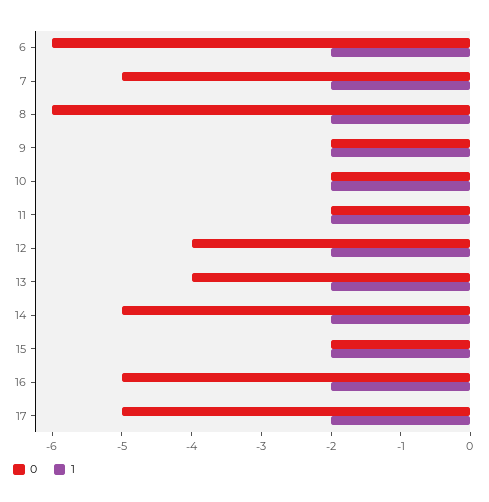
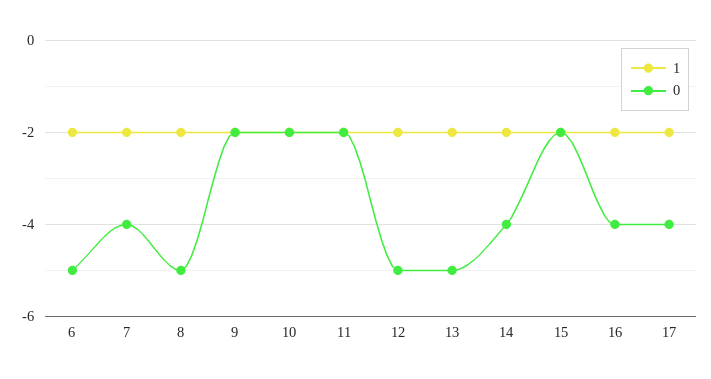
  {
    "0": {
-     "6": -6,
+     "6": -5,
-     "7": -5,
+     "7": -4,
-     "8": -6,
+     "8": -5,
      "9": -2,
      "10": -2,
      "11": -2,
-     "12": -4,
+     "12": -5,
-     "13": -4,
+     "13": -5,
-     "14": -5,
+     "14": -4,
      "15": -2,
-     "16": -5,
+     "16": -4,
-     "17": -5
+     "17": -4
    },
    "1": {
      "6": -2,
      "7": -2,
      "8": -2,
      "9": -2,
      "10": -2,
      "11": -2,
      "12": -2,
      "13": -2,
      "14": -2,
      "15": -2,
      "16": -2,
      "17": -2
    }
  }

